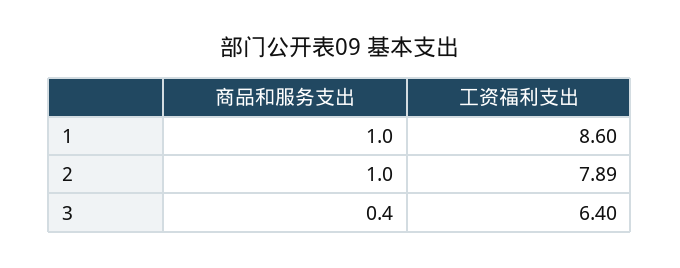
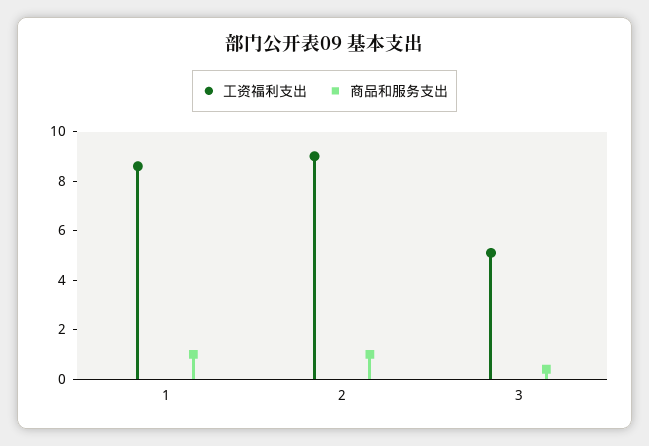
  {
    "商品和服务支出": {
      "1": 1,
      "2": 1,
      "3": 0.4
    },
    "工资福利支出": {
      "1": 8.6,
-     "2": 7.89,
+     "2": 9,
-     "3": 6.4
+     "3": 5
    }
  }

